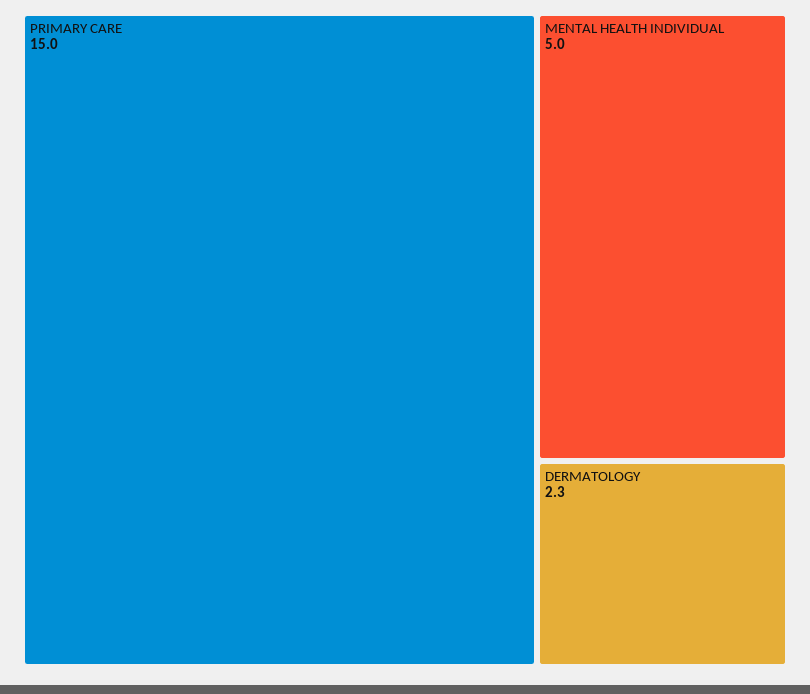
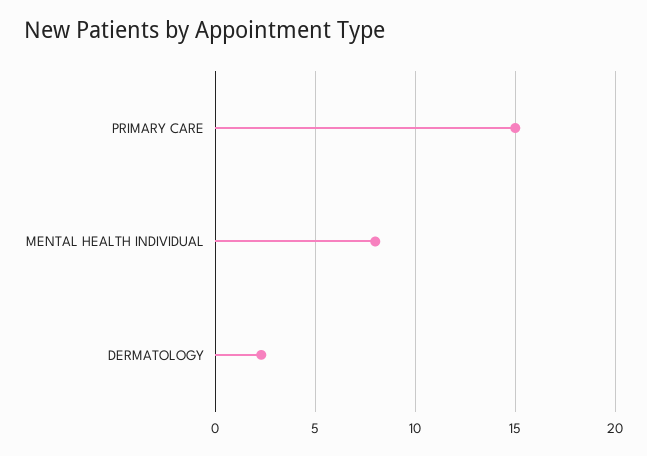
  {
    "PRIMARY CARE": 15,
-   "MENTAL HEALTH INDIVIDUAL": 5,
+   "MENTAL HEALTH INDIVIDUAL": 8,
    "DERMATOLOGY": 2.3
  }

